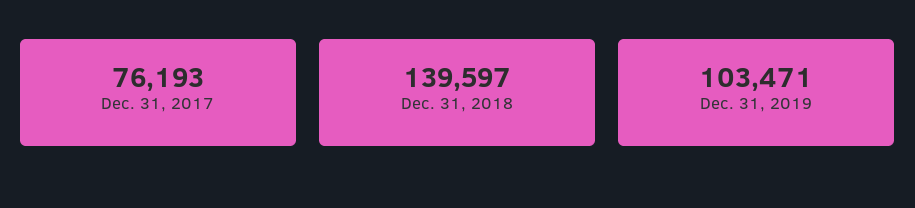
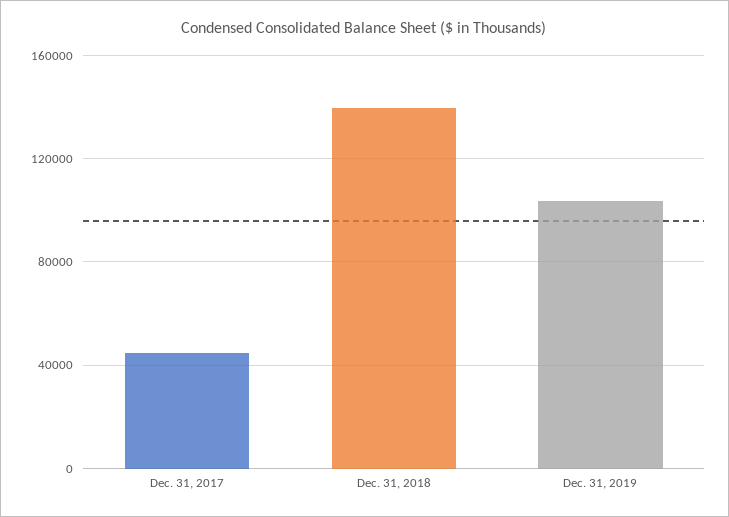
  {
-   "Dec. 31, 2017": 76193,
+   "Dec. 31, 2017": 45000,
    "Dec. 31, 2018": 139597,
    "Dec. 31, 2019": 103471
  }

